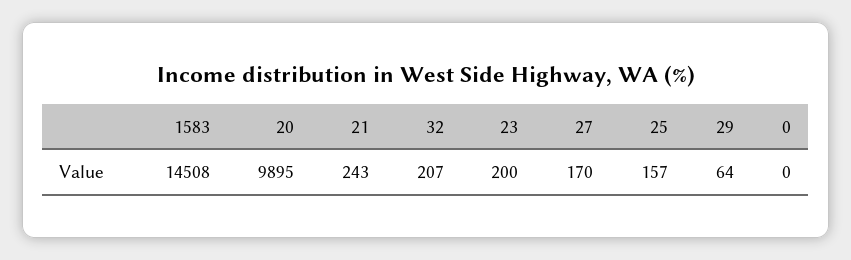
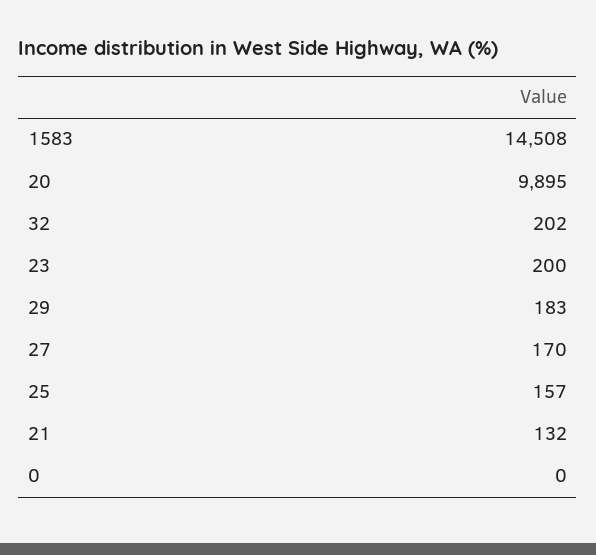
  {
    "1583": 14508,
    "20": 9895,
-   "21": 243,
+   "21": 132,
-   "32": 207,
+   "32": 202,
    "23": 200,
    "27": 170,
    "25": 157,
-   "29": 64,
+   "29": 183,
    "0": 0
  }

